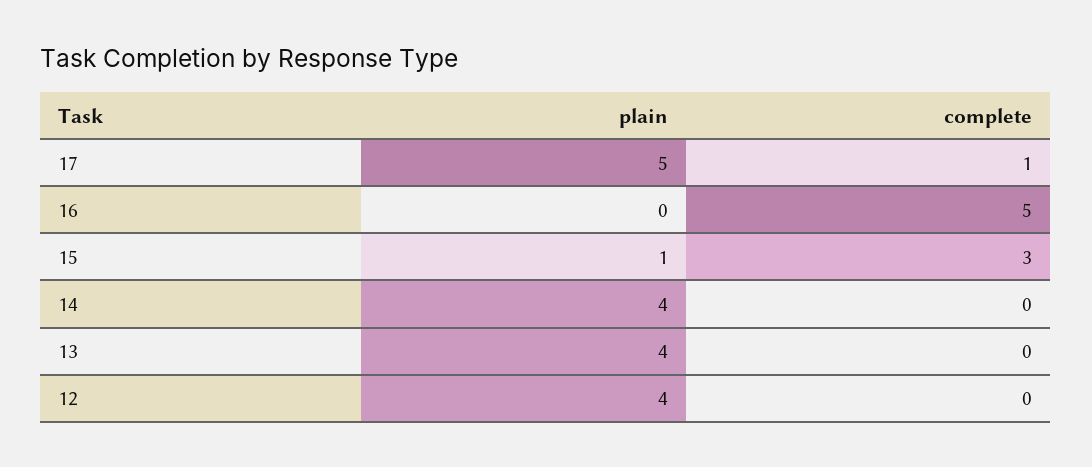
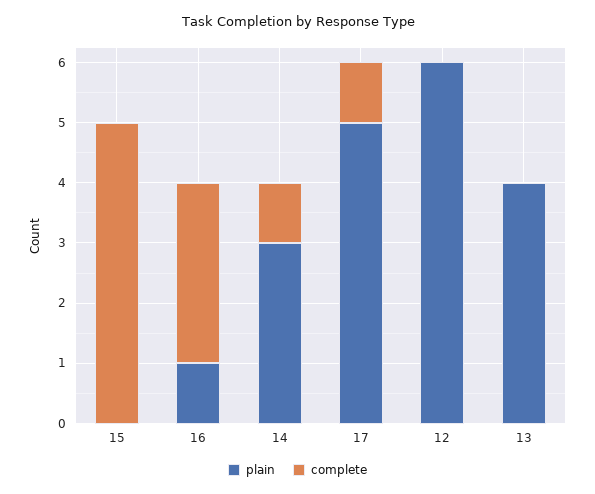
  {
    "plain": {
      "17": 5,
-     "16": 0,
+     "16": 1,
-     "15": 1,
+     "15": 0,
-     "14": 4,
+     "14": 3,
      "13": 4,
-     "12": 4
+     "12": 6
    },
    "complete": {
      "17": 1,
-     "16": 5,
+     "16": 3,
-     "15": 3,
+     "15": 5,
-     "14": 0,
+     "14": 1,
      "13": 0,
      "12": 0
    }
  }

